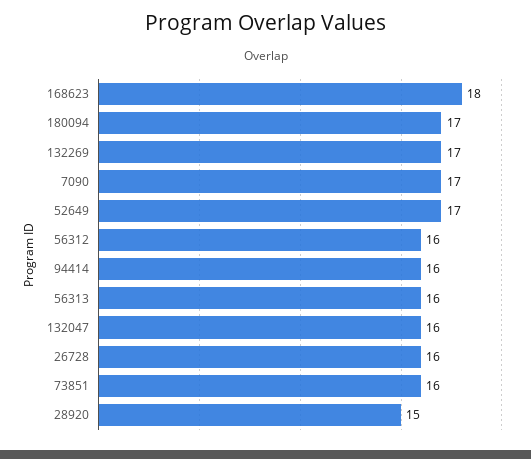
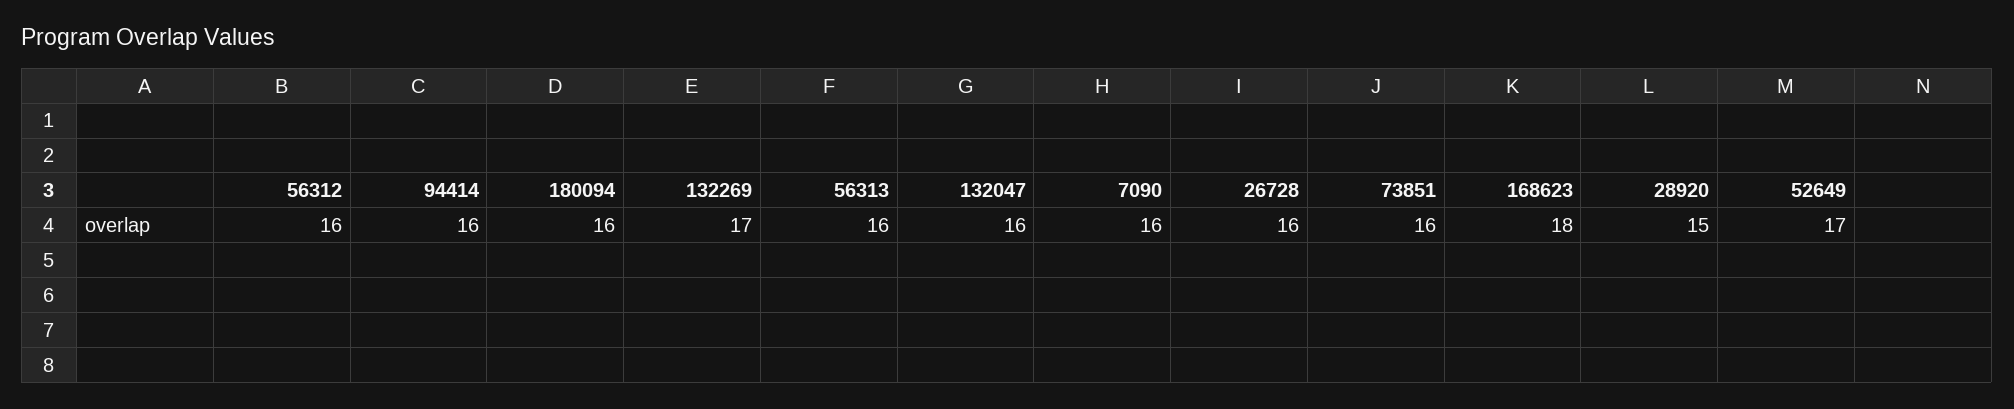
  {
    "168623": 18,
-   "180094": 17,
+   "180094": 16,
    "132269": 17,
-   "7090": 17,
+   "7090": 16,
    "52649": 17,
    "56312": 16,
    "94414": 16,
    "56313": 16,
    "132047": 16,
    "26728": 16,
    "73851": 16,
    "28920": 15
  }

